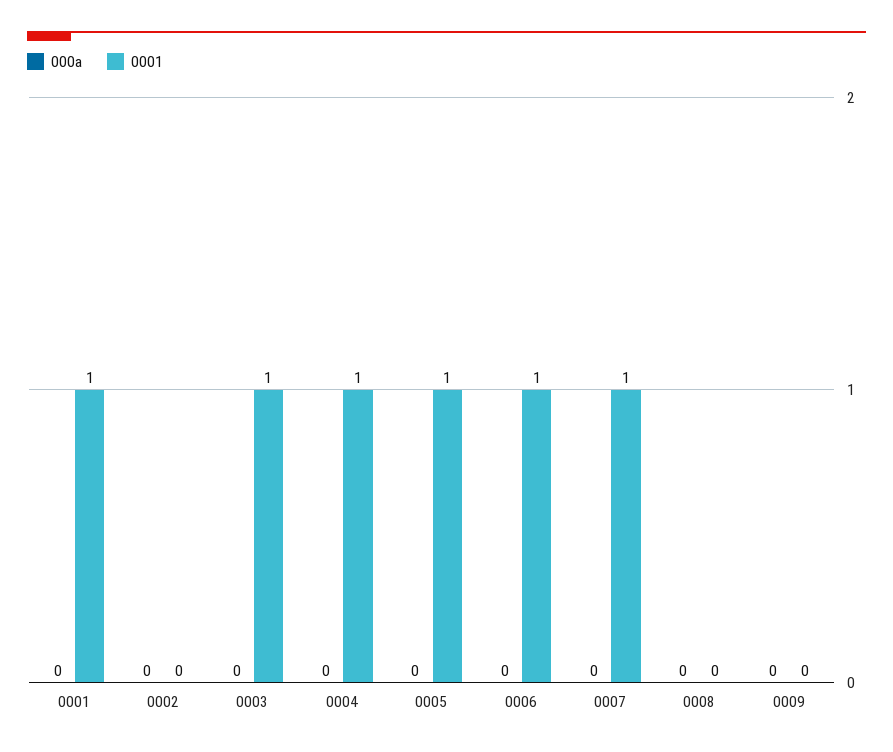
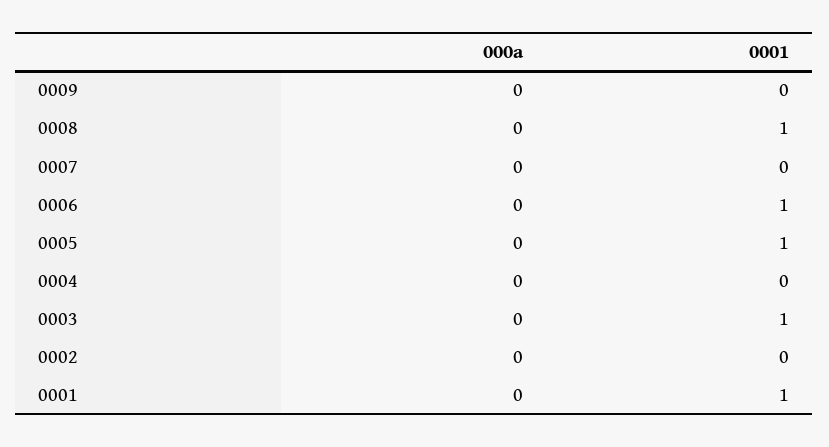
  {
    "000a": {
      "0001": 0,
      "0002": 0,
      "0003": 0,
      "0004": 0,
      "0005": 0,
      "0006": 0,
      "0007": 0,
      "0008": 0,
      "0009": 0
    },
    "0001": {
      "0001": 1,
      "0002": 0,
      "0003": 1,
-     "0004": 1,
+     "0004": 0,
      "0005": 1,
      "0006": 1,
-     "0007": 1,
+     "0007": 0,
-     "0008": 0,
+     "0008": 1,
      "0009": 0
    }
  }

